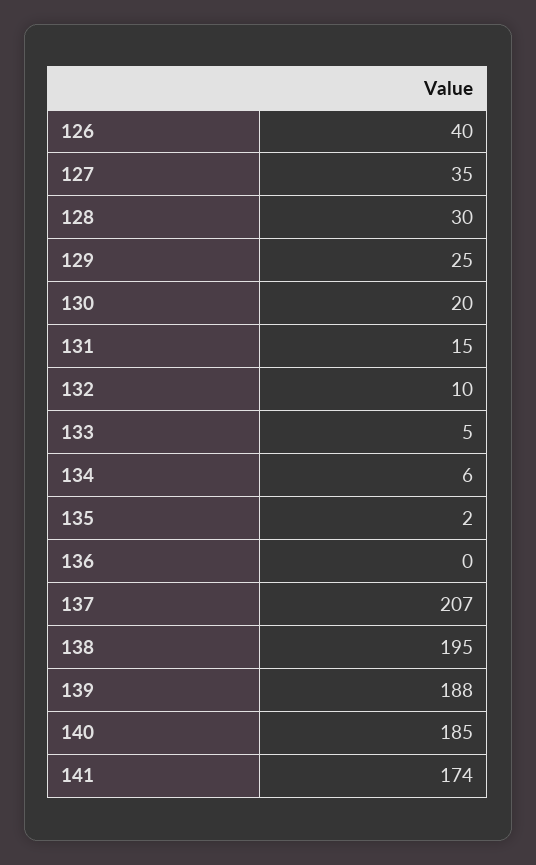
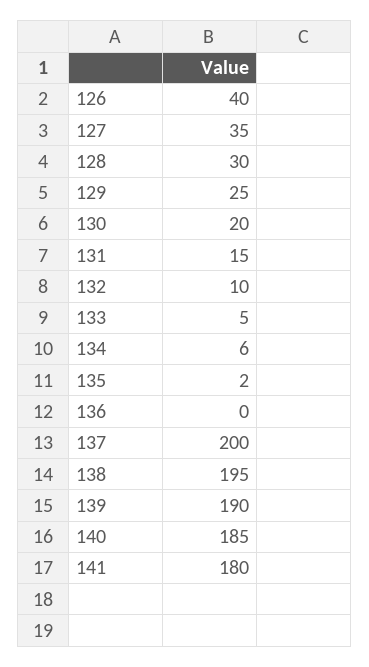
  {
    "126": 40,
    "127": 35,
    "128": 30,
    "129": 25,
    "130": 20,
    "131": 15,
    "132": 10,
    "133": 5,
    "134": 6,
    "135": 2,
    "136": 0,
-   "137": 207,
+   "137": 200,
    "138": 195,
-   "139": 188,
+   "139": 190,
    "140": 185,
-   "141": 174
+   "141": 180
  }

